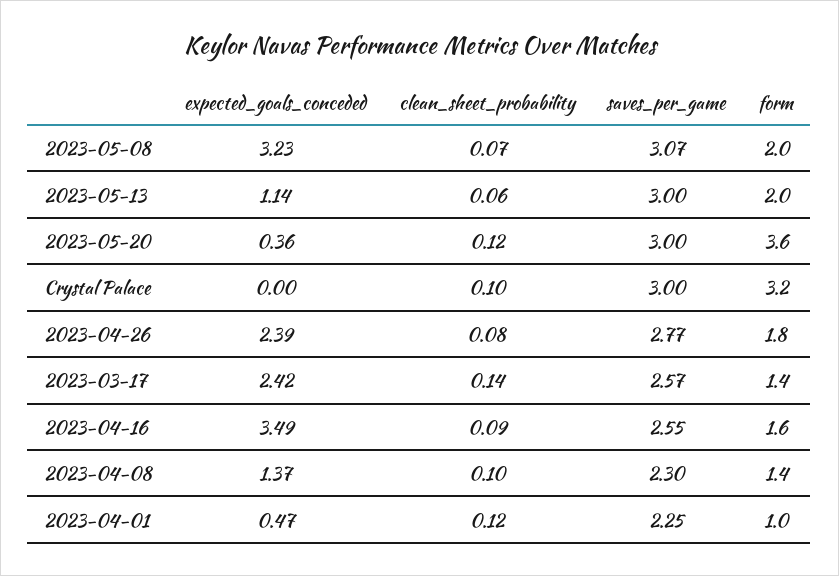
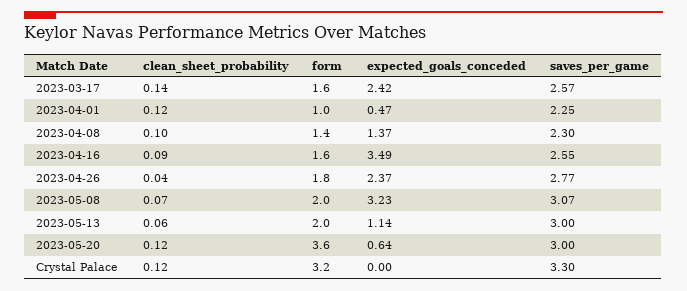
  {
    "expected_goals_conceded": {
      "2023-05-08": 3.23,
      "2023-05-13": 1.14,
-     "2023-05-20": 0.36,
+     "2023-05-20": 0.64,
      "Crystal Palace": 0,
-     "2023-04-26": 2.39,
+     "2023-04-26": 2.37,
      "2023-03-17": 2.42,
      "2023-04-16": 3.49,
      "2023-04-08": 1.37,
      "2023-04-01": 0.47
    },
    "clean_sheet_probability": {
      "2023-05-08": 0.07,
      "2023-05-13": 0.06,
      "2023-05-20": 0.12,
-     "Crystal Palace": 0.1,
+     "Crystal Palace": 0.12,
-     "2023-04-26": 0.08,
+     "2023-04-26": 0.04,
      "2023-03-17": 0.14,
      "2023-04-16": 0.09,
      "2023-04-08": 0.1,
      "2023-04-01": 0.12
    },
    "saves_per_game": {
      "2023-05-08": 3.07,
      "2023-05-13": 3,
      "2023-05-20": 3,
-     "Crystal Palace": 3,
+     "Crystal Palace": 3.3,
      "2023-04-26": 2.77,
      "2023-03-17": 2.57,
      "2023-04-16": 2.55,
      "2023-04-08": 2.3,
      "2023-04-01": 2.25
    },
    "form": {
      "2023-05-08": 2,
      "2023-05-13": 2,
      "2023-05-20": 3.6,
      "Crystal Palace": 3.2,
      "2023-04-26": 1.8,
-     "2023-03-17": 1.4,
+     "2023-03-17": 1.6,
      "2023-04-16": 1.6,
      "2023-04-08": 1.4,
      "2023-04-01": 1
    }
  }

